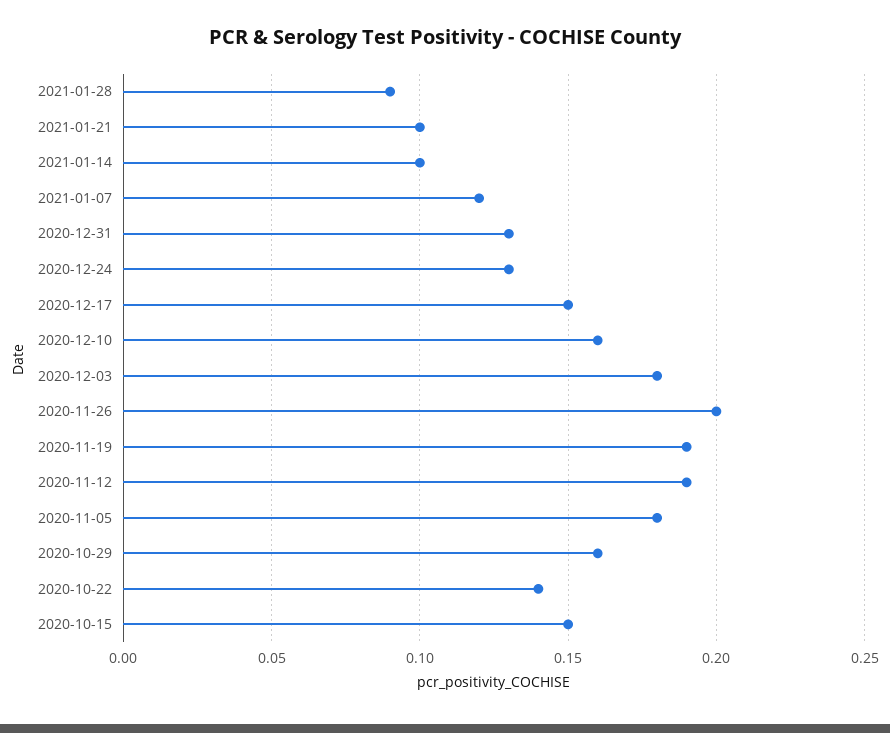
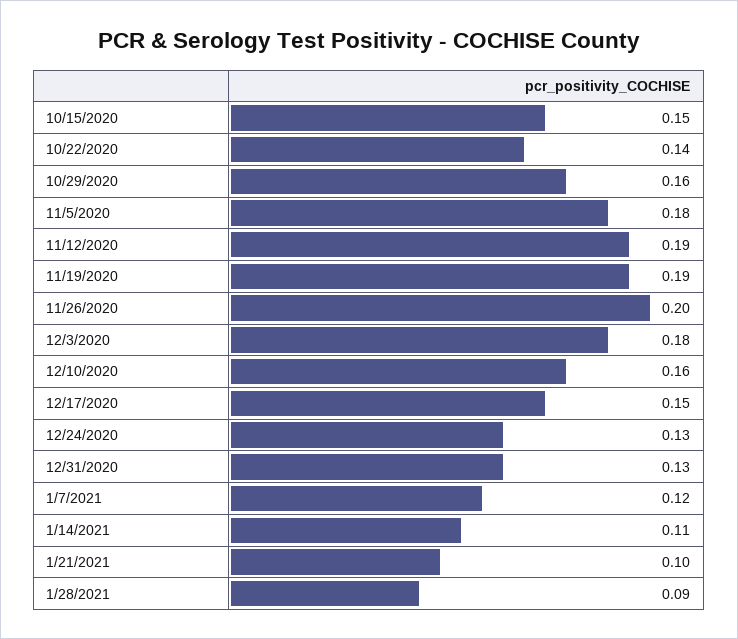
  {
    "2021-01-28": 0.09,
    "2021-01-21": 0.1,
-   "2021-01-14": 0.1,
+   "2021-01-14": 0.11,
    "2021-01-07": 0.12,
    "2020-12-31": 0.13,
    "2020-12-24": 0.13,
    "2020-12-17": 0.15,
    "2020-12-10": 0.16,
    "2020-12-03": 0.18,
    "2020-11-26": 0.2,
    "2020-11-19": 0.19,
    "2020-11-12": 0.19,
    "2020-11-05": 0.18,
    "2020-10-29": 0.16,
    "2020-10-22": 0.14,
    "2020-10-15": 0.15
  }

